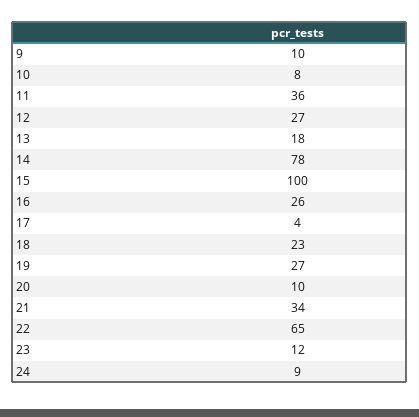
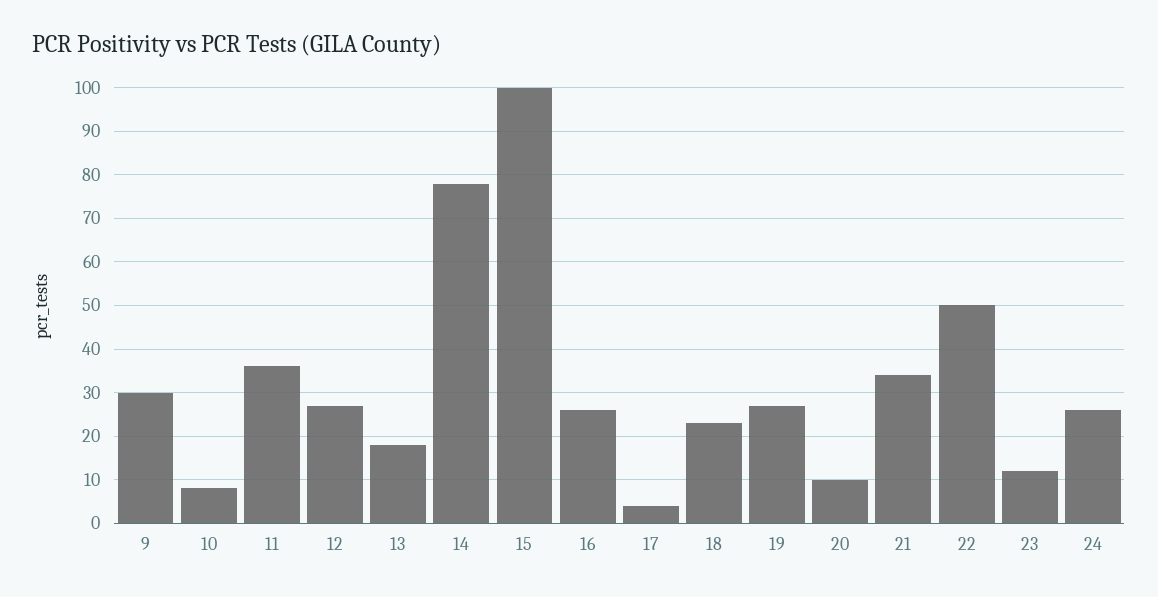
  {
-   "9": 10,
+   "9": 30,
    "10": 8,
    "11": 36,
    "12": 27,
    "13": 18,
    "14": 78,
    "15": 100,
    "16": 26,
    "17": 4,
    "18": 23,
    "19": 27,
    "20": 10,
    "21": 34,
-   "22": 65,
+   "22": 50,
    "23": 12,
-   "24": 9
+   "24": 25
  }

